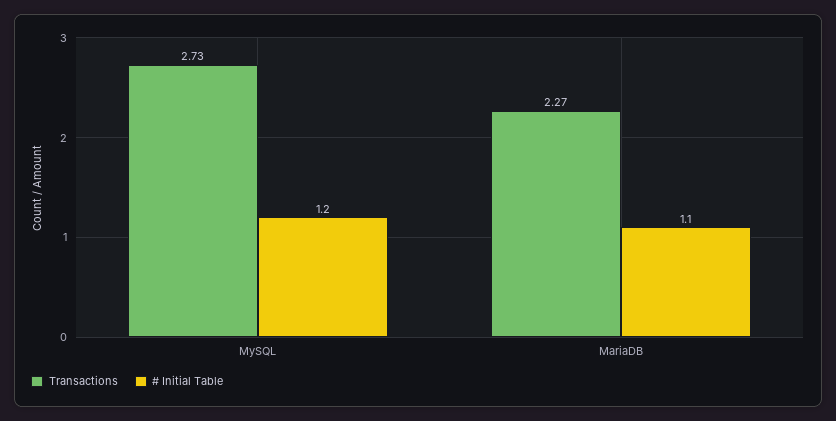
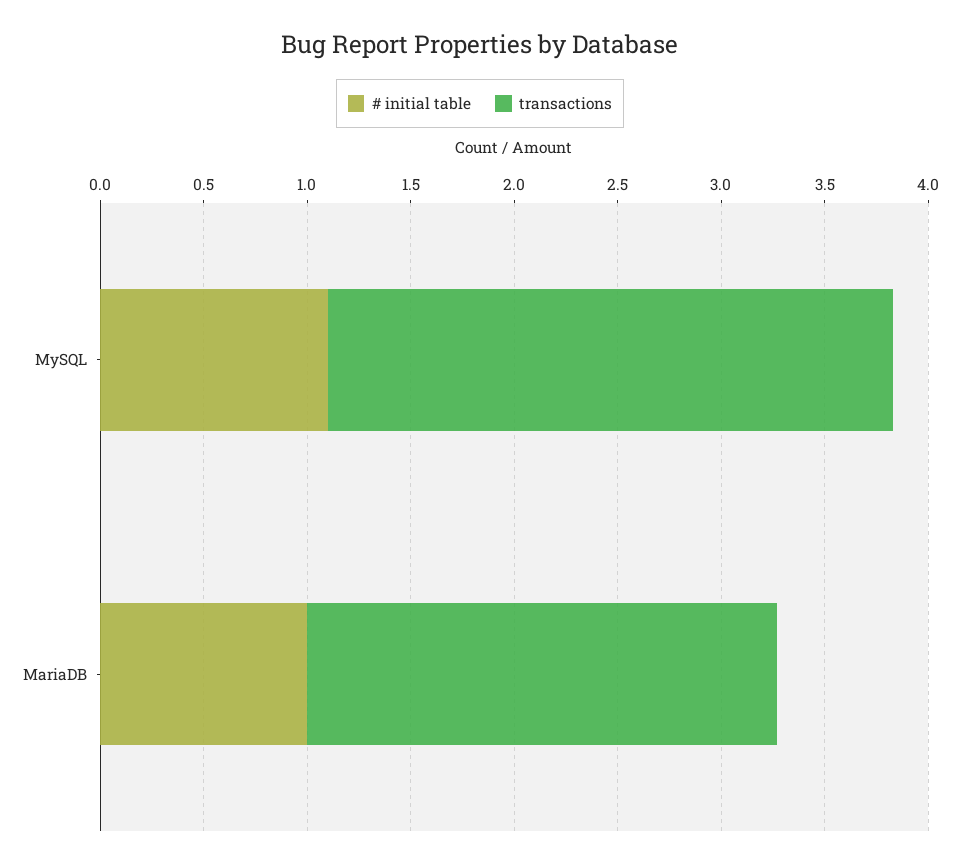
  {
    "Transactions": {
      "MySQL": 2.73,
      "MariaDB": 2.27
    },
    "# Initial Table": {
-     "MySQL": 1.2,
+     "MySQL": 1.1,
-     "MariaDB": 1.1
+     "MariaDB": 1
    }
  }

